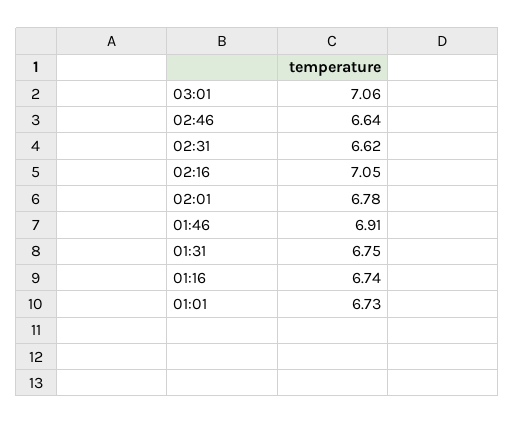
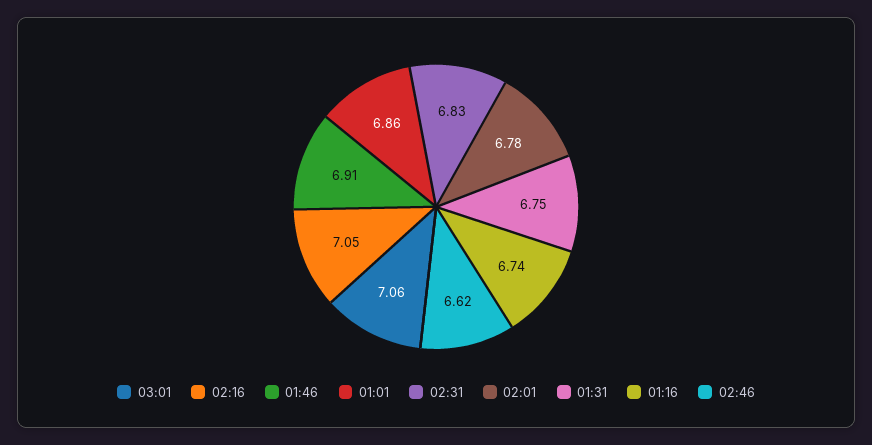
  {
    "03:01": 7.06,
-   "02:46": 6.64,
+   "02:46": 6.62,
-   "02:31": 6.62,
+   "02:31": 6.83,
    "02:16": 7.05,
    "02:01": 6.78,
    "01:46": 6.91,
    "01:31": 6.75,
    "01:16": 6.74,
-   "01:01": 6.73
+   "01:01": 6.86
  }

